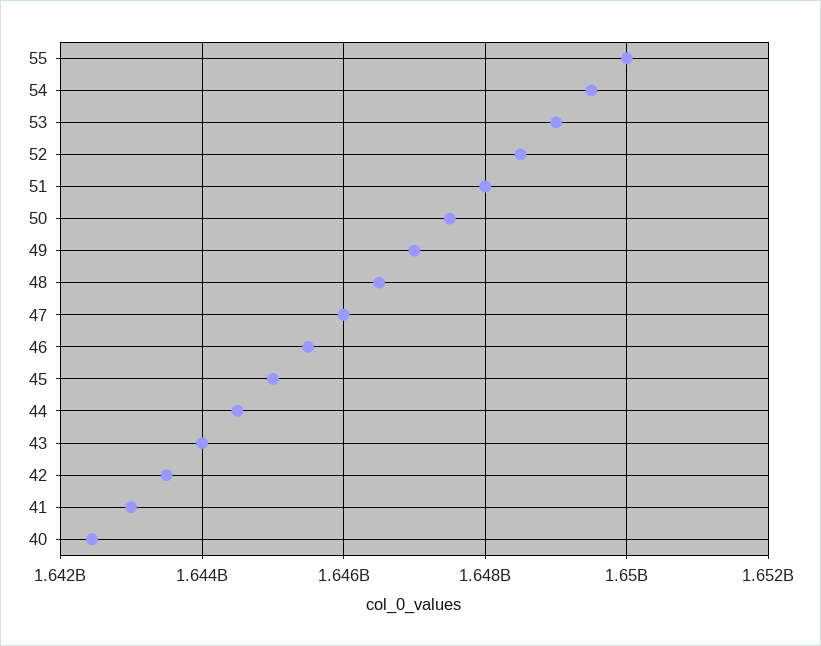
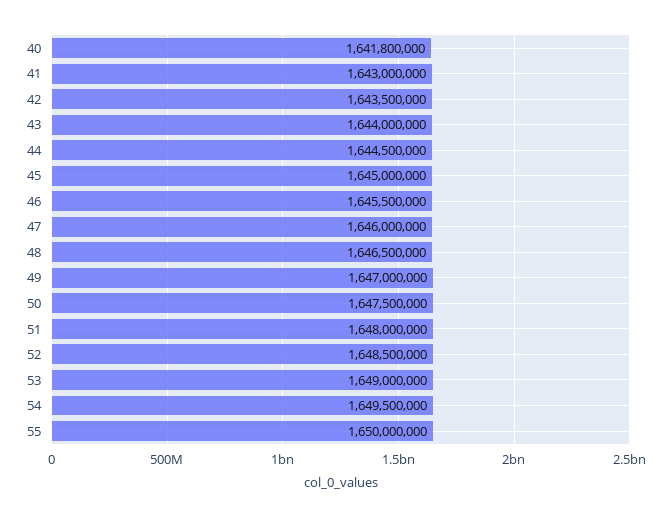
  {
    "55": 1650000000,
    "54": 1649500000,
    "53": 1649000000,
    "52": 1648500000,
    "51": 1648000000,
    "50": 1647500000,
    "49": 1647000000,
    "48": 1646500000,
    "47": 1646000000,
    "46": 1645500000,
    "45": 1645000000,
    "44": 1644500000,
    "43": 1644000000,
    "42": 1643500000,
    "41": 1643000000,
-   "40": 1642400000
+   "40": 1641800000
  }

